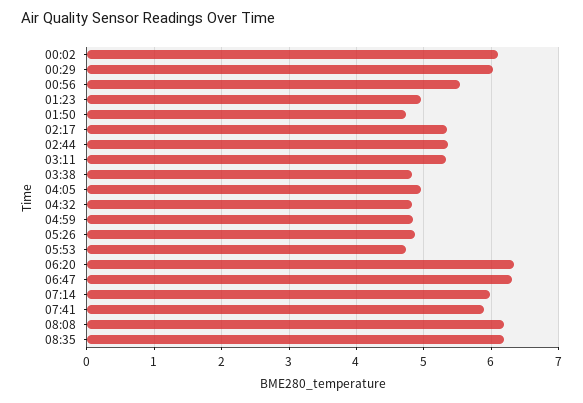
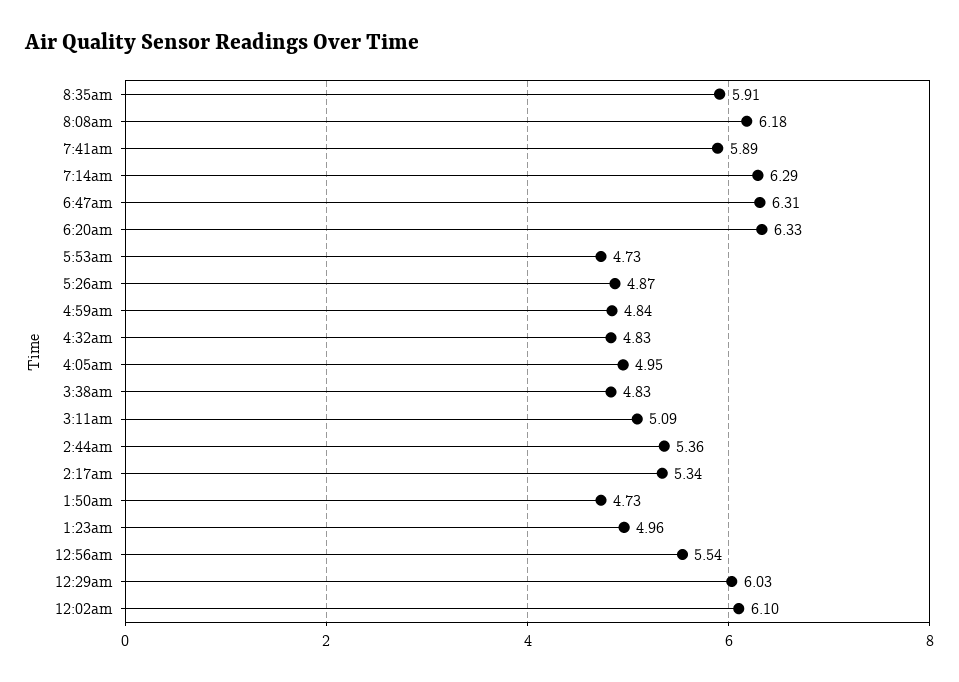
  {
    "00:02": 6.1,
    "00:29": 6.03,
    "00:56": 5.54,
    "01:23": 4.96,
    "01:50": 4.73,
    "02:17": 5.34,
    "02:44": 5.36,
-   "03:11": 5.3,
+   "03:11": 5.09,
    "03:38": 4.83,
    "04:05": 4.95,
    "04:32": 4.83,
    "04:59": 4.84,
    "05:26": 4.87,
    "05:53": 4.73,
    "06:20": 6.33,
    "06:47": 6.31,
-   "07:14": 6,
+   "07:14": 6.29,
    "07:41": 5.89,
    "08:08": 6.18,
-   "08:35": 6.2
+   "08:35": 5.91
  }

